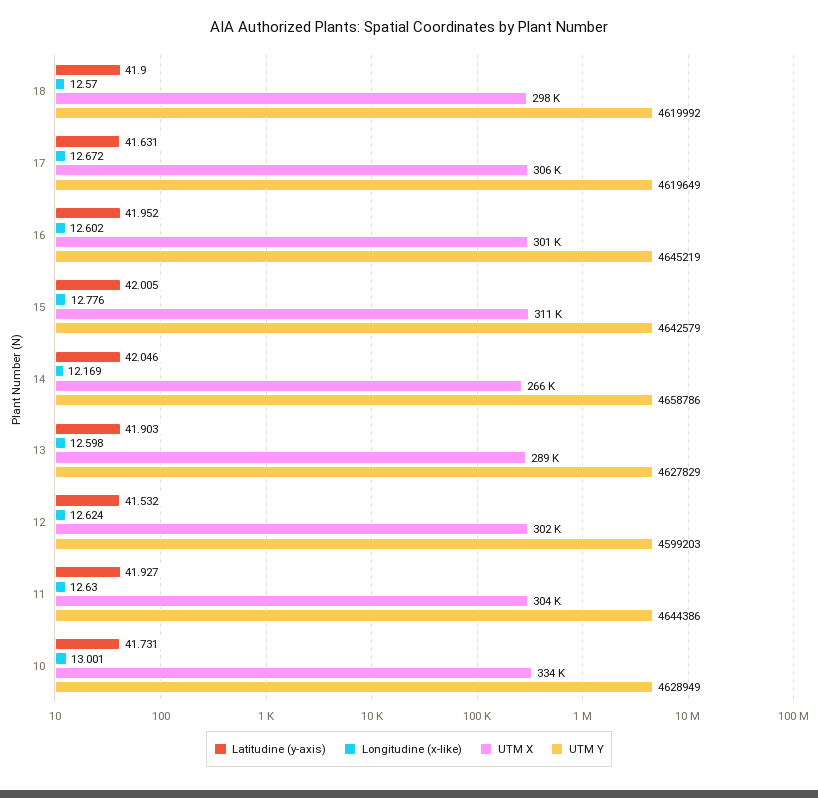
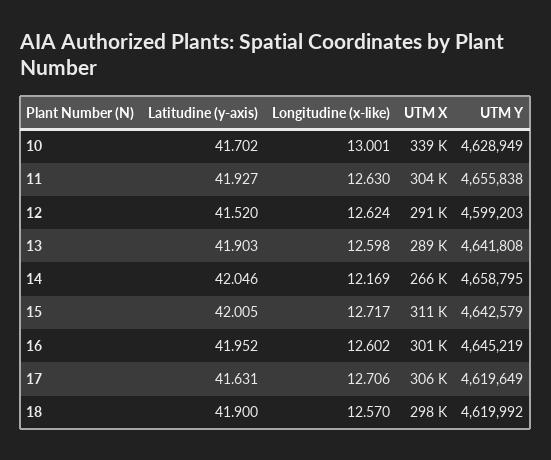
  {
    "Latitudine (y-axis)": {
      "18": 41.9,
      "17": 41.631,
      "16": 41.952,
      "15": 42.005,
      "14": 42.046,
      "13": 41.903,
-     "12": 41.532,
+     "12": 41.52,
      "11": 41.927,
-     "10": 41.731
+     "10": 41.702
    },
    "Longitudine (x-like)": {
      "18": 12.57,
-     "17": 12.672,
+     "17": 12.706,
      "16": 12.602,
-     "15": 12.776,
+     "15": 12.717,
      "14": 12.169,
      "13": 12.598,
      "12": 12.624,
      "11": 12.63,
      "10": 13.001
    },
    "UTM X": {
      "18": 298000,
      "17": 306000,
      "16": 301000,
      "15": 311000,
      "14": 266000,
      "13": 289000,
-     "12": 302000,
+     "12": 291000,
      "11": 304000,
-     "10": 334000
+     "10": 339000
    },
    "UTM Y": {
      "18": 4619992,
      "17": 4619649,
      "16": 4645219,
      "15": 4642579,
-     "14": 4658786,
+     "14": 4658795,
-     "13": 4627829,
+     "13": 4641808,
      "12": 4599203,
-     "11": 4644386,
+     "11": 4655838,
      "10": 4628949
    }
  }

